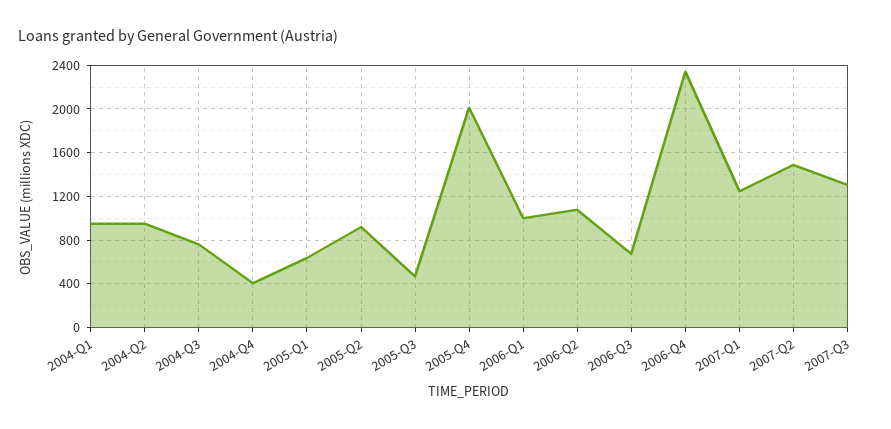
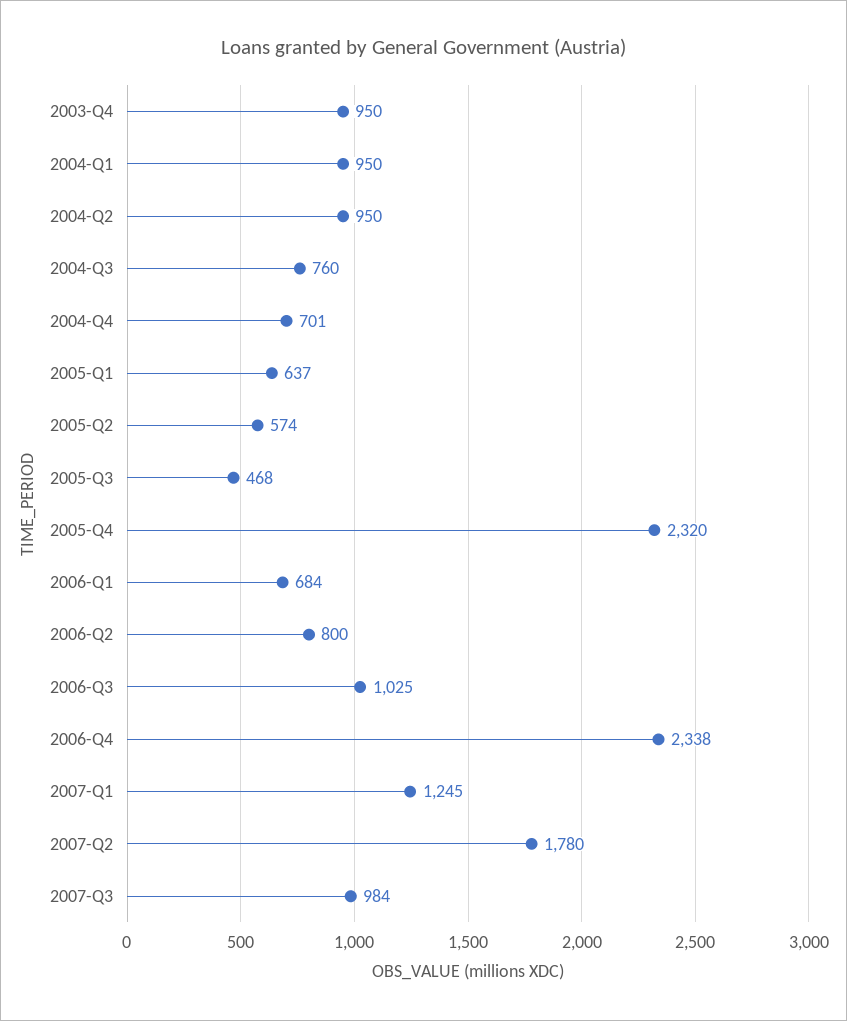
  {
    "2004-Q1": 950,
    "2004-Q2": 950,
    "2004-Q3": 760,
-   "2004-Q4": 400,
+   "2004-Q4": 701,
    "2005-Q1": 637,
-   "2005-Q2": 900,
+   "2005-Q2": 574,
    "2005-Q3": 468,
-   "2005-Q4": 2000,
+   "2005-Q4": 2320,
-   "2006-Q1": 1000,
+   "2006-Q1": 684,
-   "2006-Q2": 1100,
+   "2006-Q2": 800,
-   "2006-Q3": 700,
+   "2006-Q3": 1025,
    "2006-Q4": 2338,
    "2007-Q1": 1245,
-   "2007-Q2": 1500,
+   "2007-Q2": 1780,
-   "2007-Q3": 1300
+   "2007-Q3": 984,
+   "2003-Q4": 950
  }

